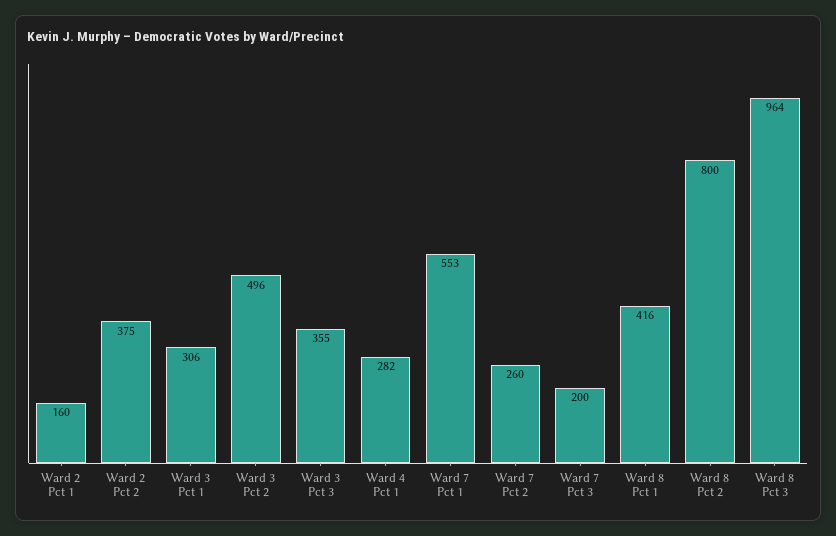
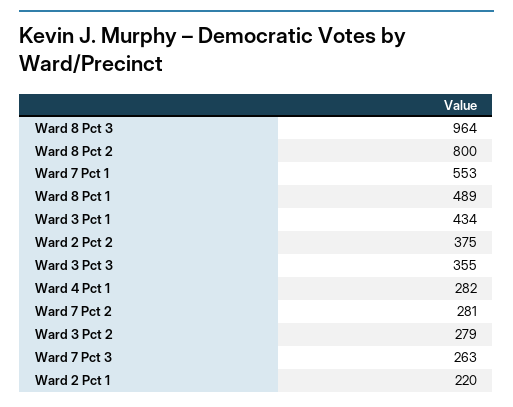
  {
-   "Ward 2 Pct 1": 160,
+   "Ward 2 Pct 1": 220,
    "Ward 2 Pct 2": 375,
-   "Ward 3 Pct 1": 306,
+   "Ward 3 Pct 1": 434,
-   "Ward 3 Pct 2": 496,
+   "Ward 3 Pct 2": 279,
    "Ward 3 Pct 3": 355,
    "Ward 4 Pct 1": 282,
    "Ward 7 Pct 1": 553,
-   "Ward 7 Pct 2": 260,
+   "Ward 7 Pct 2": 281,
-   "Ward 7 Pct 3": 200,
+   "Ward 7 Pct 3": 263,
-   "Ward 8 Pct 1": 416,
+   "Ward 8 Pct 1": 489,
    "Ward 8 Pct 2": 800,
    "Ward 8 Pct 3": 964
  }

